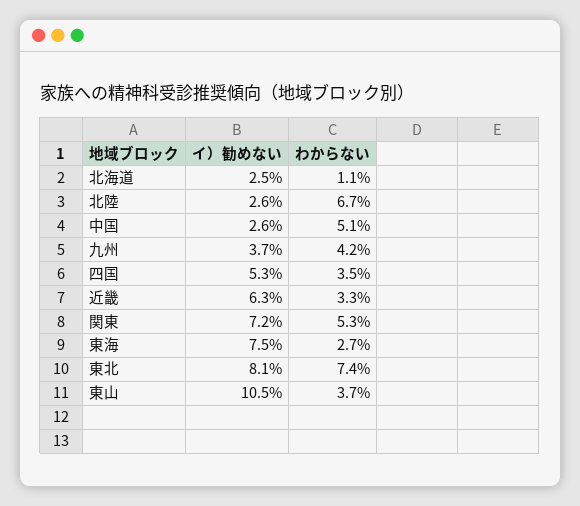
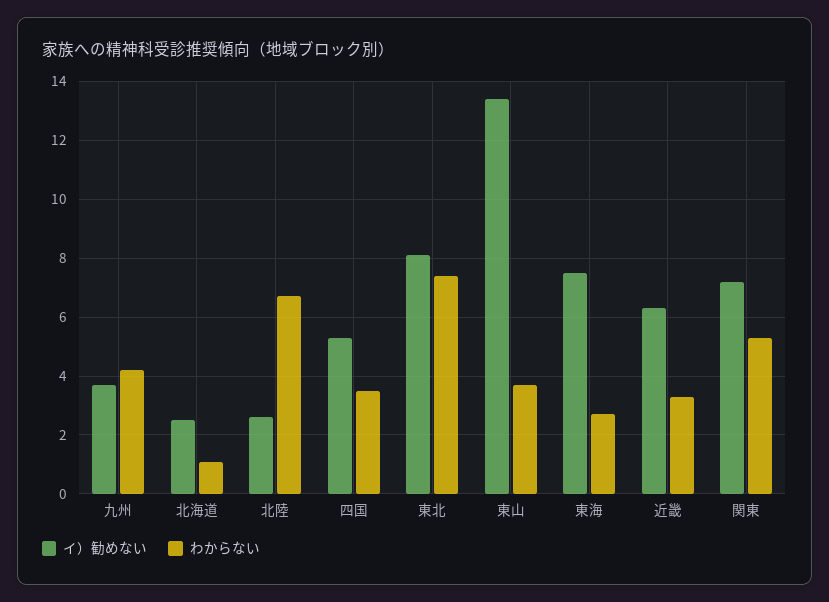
  {
    "イ）勧めない": {
      "北海道": 2.5,
      "北陸": 2.6,
-     "中国": 2.6,
      "九州": 3.7,
      "四国": 5.3,
      "近畿": 6.3,
      "関東": 7.2,
      "東海": 7.5,
      "東北": 8.1,
-     "東山": 10.5
+     "東山": 13.5
    },
    "わからない": {
      "北海道": 1.1,
      "北陸": 6.7,
-     "中国": 5.1,
      "九州": 4.2,
      "四国": 3.5,
      "近畿": 3.3,
      "関東": 5.3,
      "東海": 2.7,
      "東北": 7.4,
      "東山": 3.7
    }
  }

